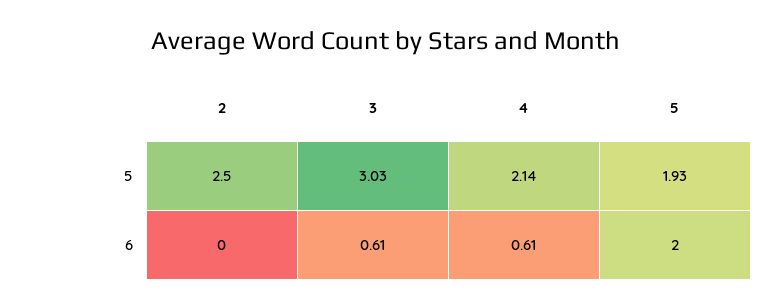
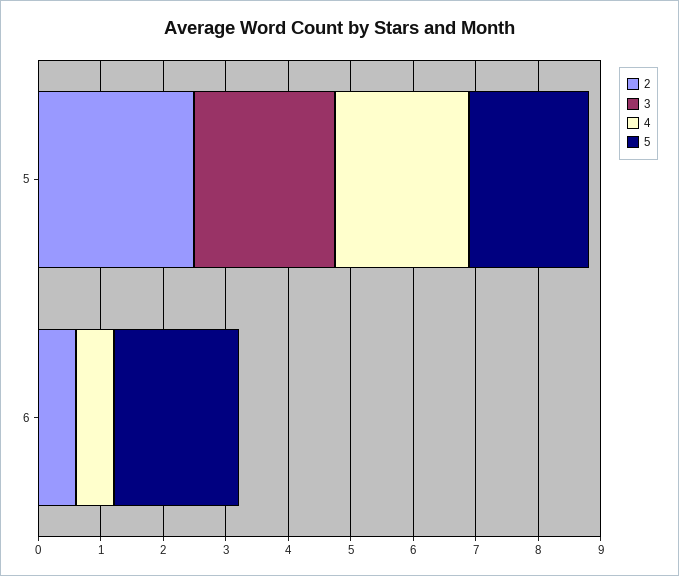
  {
    "2": {
      "5": 2.5,
-     "6": 0
+     "6": 0.6
    },
    "3": {
-     "5": 3.03,
+     "5": 2.2,
-     "6": 0.61
+     "6": 0
    },
    "4": {
      "5": 2.14,
      "6": 0.61
    },
    "5": {
      "5": 1.93,
      "6": 2
    }
  }

